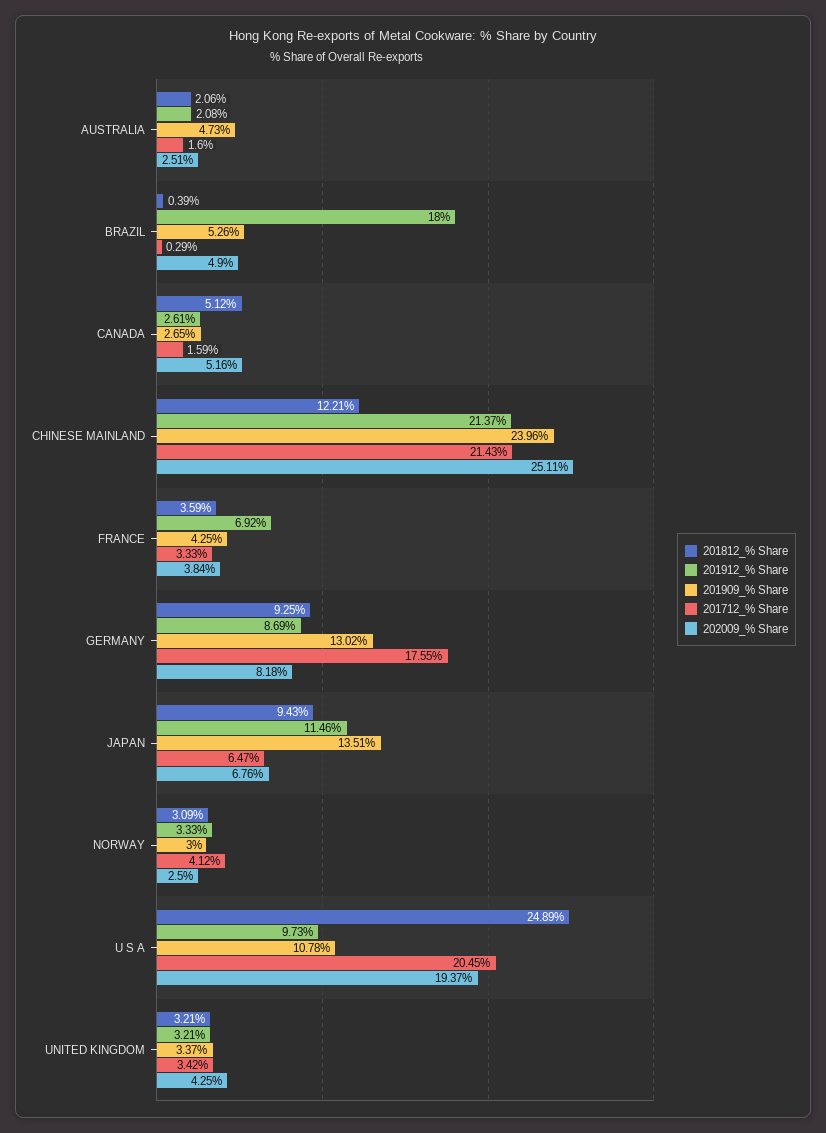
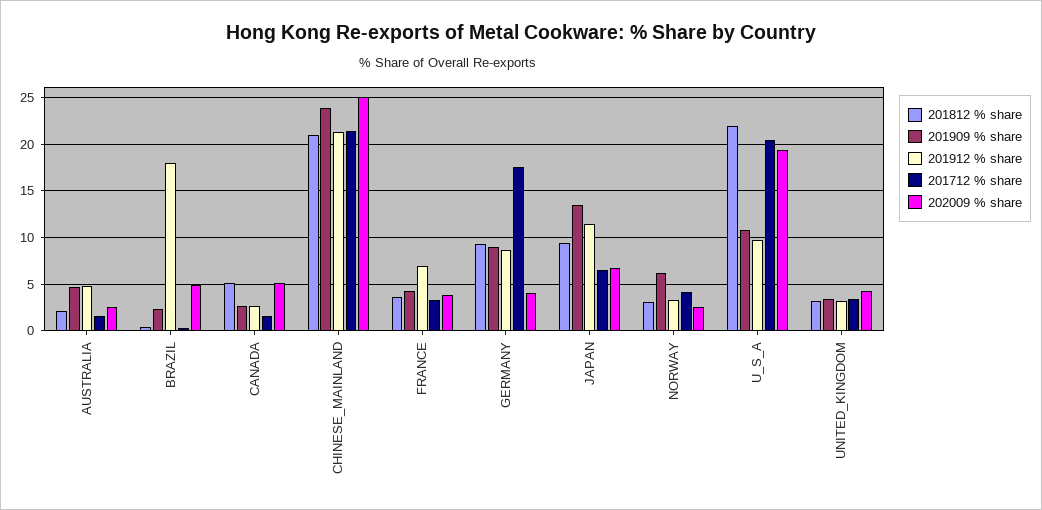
  {
    "201812_% Share": {
      "AUSTRALIA": 2.06,
      "BRAZIL": 0.39,
      "CANADA": 5.12,
-     "CHINESE MAINLAND": 12.21,
+     "CHINESE MAINLAND": 21,
      "FRANCE": 3.59,
      "GERMANY": 9.25,
      "JAPAN": 9.43,
      "NORWAY": 3.09,
-     "U S A": 24.89,
+     "U S A": 22,
      "UNITED KINGDOM": 3.21
    },
    "201912_% Share": {
-     "AUSTRALIA": 2.08,
+     "AUSTRALIA": 5,
      "BRAZIL": 18,
      "CANADA": 2.61,
      "CHINESE MAINLAND": 21.37,
      "FRANCE": 6.92,
      "GERMANY": 8.69,
      "JAPAN": 11.46,
      "NORWAY": 3.33,
      "U S A": 9.73,
      "UNITED KINGDOM": 3.21
    },
    "201909_% Share": {
      "AUSTRALIA": 4.73,
-     "BRAZIL": 5.26,
+     "BRAZIL": 2,
      "CANADA": 2.65,
      "CHINESE MAINLAND": 23.96,
      "FRANCE": 4.25,
-     "GERMANY": 13.02,
+     "GERMANY": 9,
      "JAPAN": 13.51,
-     "NORWAY": 3,
+     "NORWAY": 6,
      "U S A": 10.78,
      "UNITED KINGDOM": 3.37
    },
    "201712_% Share": {
      "AUSTRALIA": 1.6,
      "BRAZIL": 0.29,
      "CANADA": 1.59,
      "CHINESE MAINLAND": 21.43,
      "FRANCE": 3.33,
      "GERMANY": 17.55,
      "JAPAN": 6.47,
      "NORWAY": 4.12,
      "U S A": 20.45,
      "UNITED KINGDOM": 3.42
    },
    "202009_% Share": {
      "AUSTRALIA": 2.51,
      "BRAZIL": 4.9,
      "CANADA": 5.16,
      "CHINESE MAINLAND": 25.11,
      "FRANCE": 3.84,
-     "GERMANY": 8.18,
+     "GERMANY": 4,
      "JAPAN": 6.76,
      "NORWAY": 2.5,
      "U S A": 19.37,
      "UNITED KINGDOM": 4.25
    }
  }

